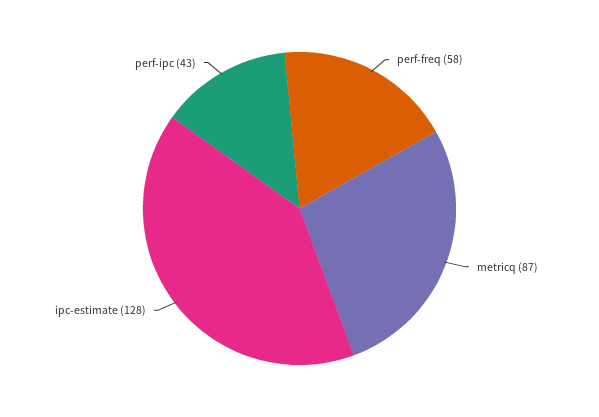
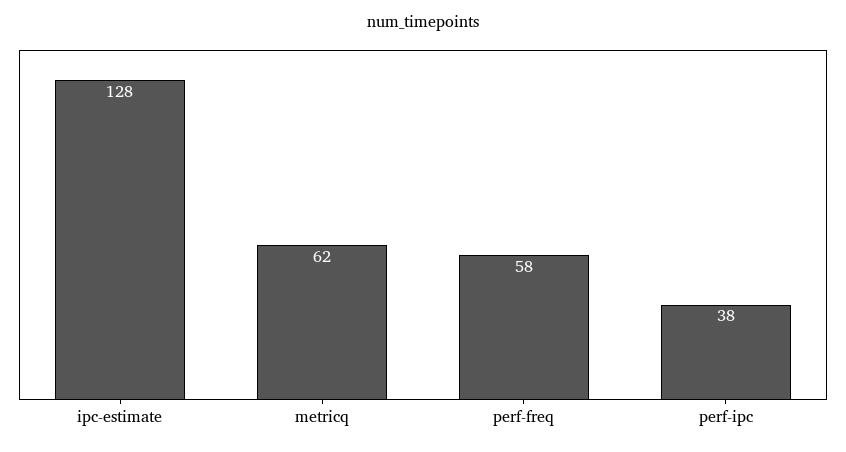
  {
    "perf-freq": 58,
-   "metricq": 87,
+   "metricq": 62,
    "ipc-estimate": 128,
-   "perf-ipc": 43
+   "perf-ipc": 38
  }

